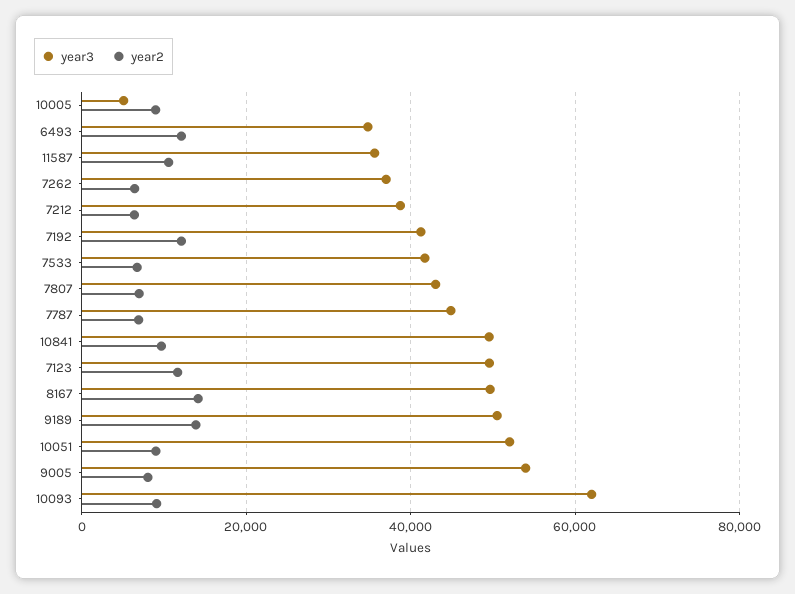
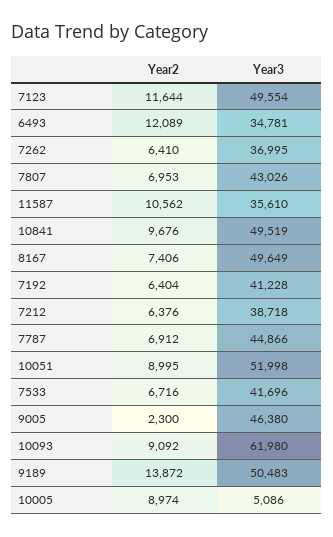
  {
    "year3": {
      "10005": 5086,
      "6493": 34781,
      "11587": 35610,
      "7262": 36995,
      "7212": 38718,
      "7192": 41228,
      "7533": 41696,
      "7807": 43026,
      "7787": 44866,
      "10841": 49519,
      "7123": 49554,
      "8167": 49649,
      "9189": 50483,
      "10051": 51998,
-     "9005": 54000,
+     "9005": 46380,
      "10093": 61980
    },
    "year2": {
      "10005": 8974,
      "6493": 12089,
      "11587": 10562,
      "7262": 6410,
      "7212": 6376,
-     "7192": 12000,
+     "7192": 6404,
      "7533": 6716,
      "7807": 6953,
      "7787": 6912,
      "10841": 9676,
      "7123": 11644,
-     "8167": 14000,
+     "8167": 7406,
      "9189": 13872,
      "10051": 8995,
-     "9005": 8000,
+     "9005": 2300,
      "10093": 9092
    }
  }

